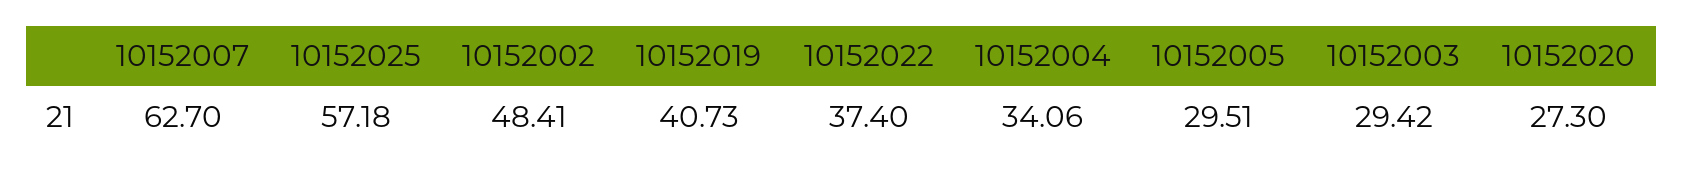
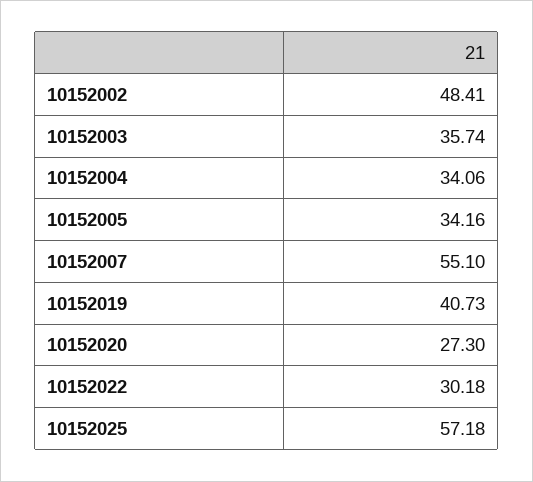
  {
-   "10152007": 62.7,
+   "10152007": 55.1,
    "10152025": 57.18,
    "10152002": 48.41,
    "10152019": 40.73,
-   "10152022": 37.4,
+   "10152022": 30.18,
    "10152004": 34.06,
-   "10152005": 29.51,
+   "10152005": 34.16,
-   "10152003": 29.42,
+   "10152003": 35.74,
    "10152020": 27.3
  }

